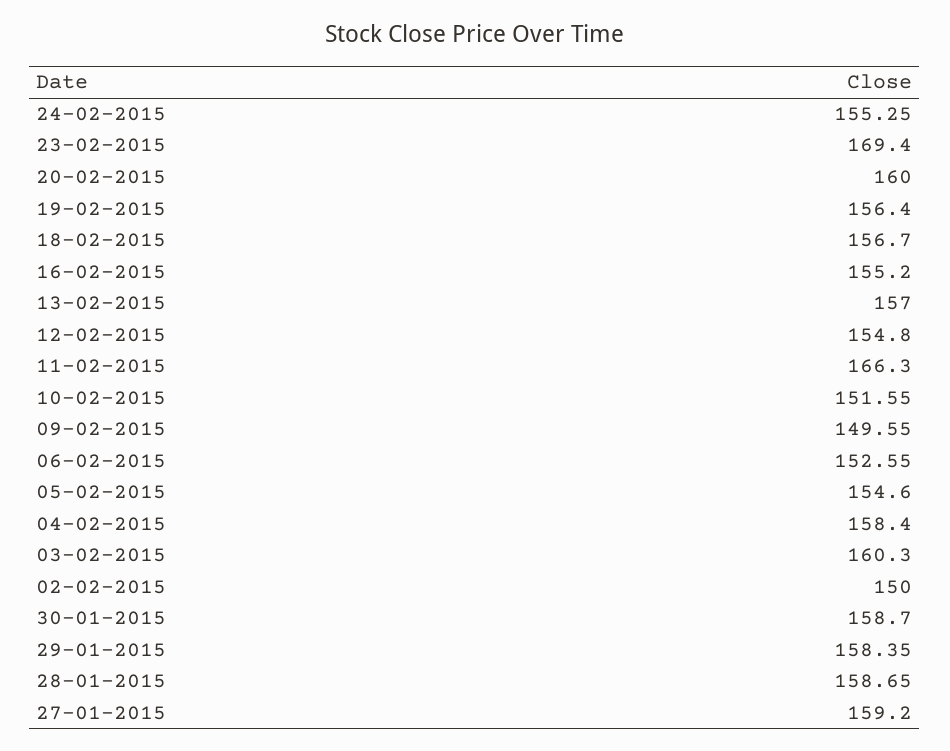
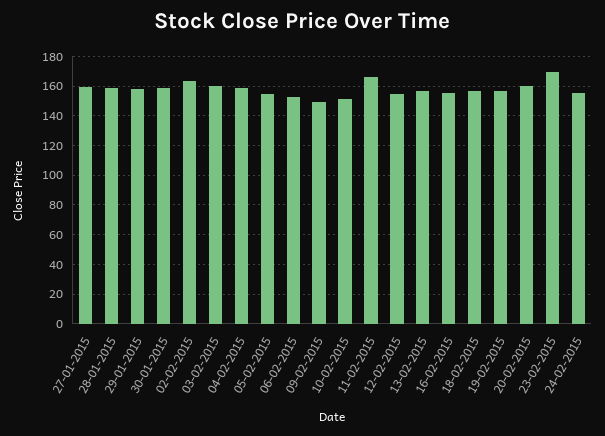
  {
    "24-02-2015": 155.25,
    "23-02-2015": 169.4,
    "20-02-2015": 160,
    "19-02-2015": 156.4,
    "18-02-2015": 156.7,
    "16-02-2015": 155.2,
    "13-02-2015": 157,
    "12-02-2015": 154.8,
    "11-02-2015": 166.3,
    "10-02-2015": 151.55,
    "09-02-2015": 149.55,
    "06-02-2015": 152.55,
    "05-02-2015": 154.6,
    "04-02-2015": 158.4,
    "03-02-2015": 160.3,
-   "02-02-2015": 150,
+   "02-02-2015": 165,
    "30-01-2015": 158.7,
    "29-01-2015": 158.35,
    "28-01-2015": 158.65,
    "27-01-2015": 159.2
  }

